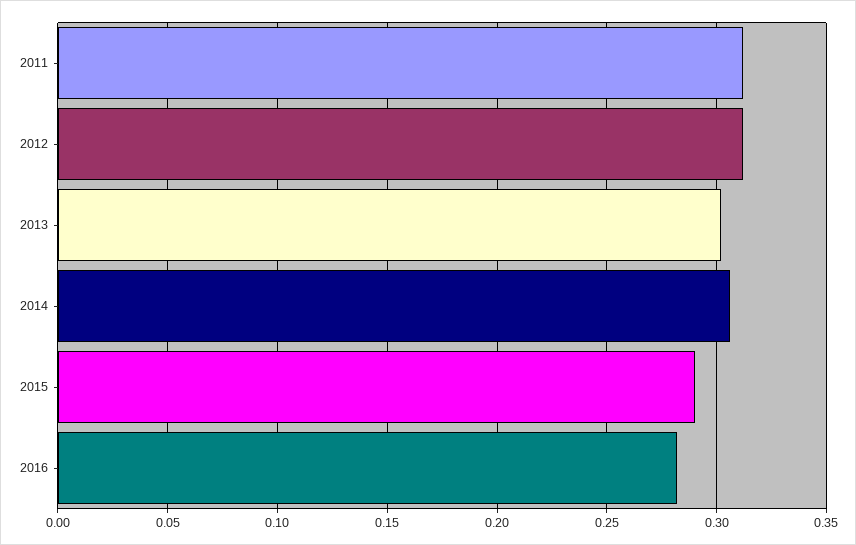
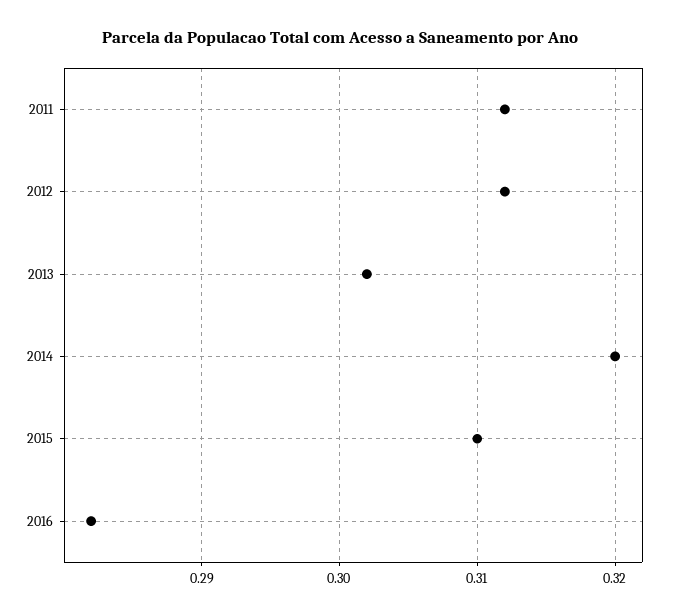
  {
    "2011": 0.312,
    "2012": 0.312,
    "2013": 0.302,
-   "2014": 0.305,
+   "2014": 0.32,
-   "2015": 0.29,
+   "2015": 0.31,
    "2016": 0.282
  }

